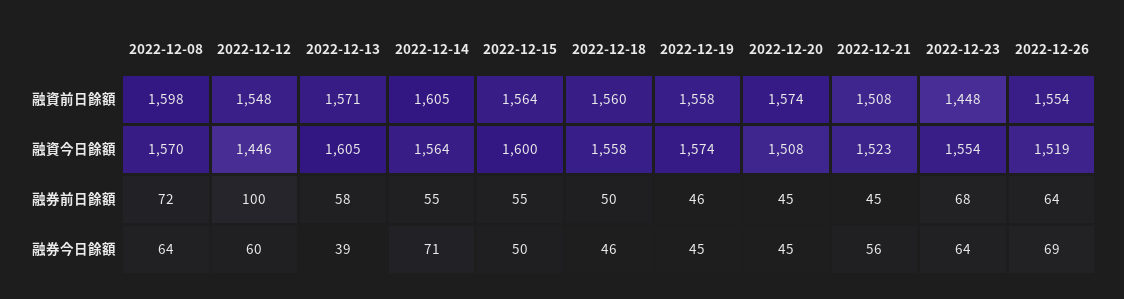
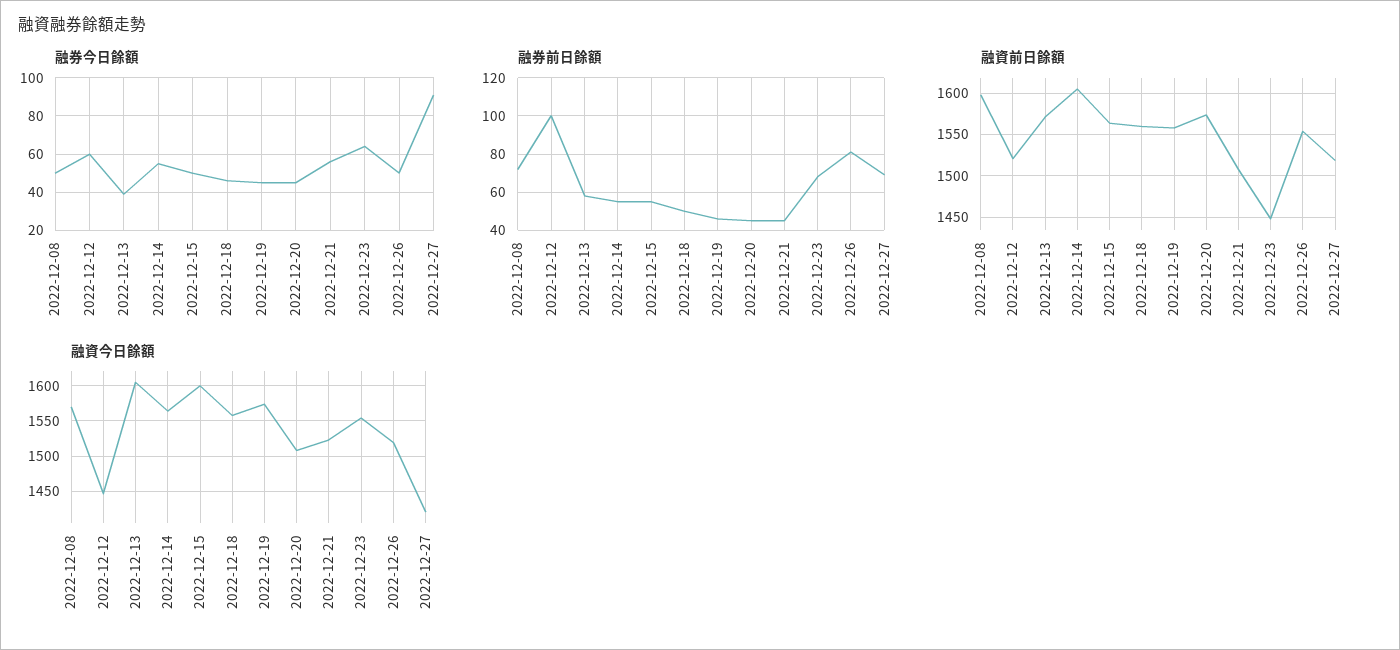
  {
    "融資前日餘額": {
      "2022-12-08": 1598,
-     "2022-12-12": 1548,
+     "2022-12-12": 1520,
      "2022-12-13": 1571,
      "2022-12-14": 1605,
      "2022-12-15": 1564,
      "2022-12-18": 1560,
      "2022-12-19": 1558,
      "2022-12-20": 1574,
      "2022-12-21": 1508,
      "2022-12-23": 1448,
-     "2022-12-26": 1554
+     "2022-12-26": 1554,
+     "2022-12-27": 1520
    },
    "融資今日餘額": {
      "2022-12-08": 1570,
      "2022-12-12": 1446,
      "2022-12-13": 1605,
      "2022-12-14": 1564,
      "2022-12-15": 1600,
      "2022-12-18": 1558,
      "2022-12-19": 1574,
      "2022-12-20": 1508,
      "2022-12-21": 1523,
      "2022-12-23": 1554,
-     "2022-12-26": 1519
+     "2022-12-26": 1519,
+     "2022-12-27": 1420
    },
    "融券前日餘額": {
      "2022-12-08": 72,
      "2022-12-12": 100,
      "2022-12-13": 58,
      "2022-12-14": 55,
      "2022-12-15": 55,
      "2022-12-18": 50,
      "2022-12-19": 46,
      "2022-12-20": 45,
      "2022-12-21": 45,
      "2022-12-23": 68,
-     "2022-12-26": 64
+     "2022-12-26": 80,
+     "2022-12-27": 70
    },
    "融券今日餘額": {
-     "2022-12-08": 64,
+     "2022-12-08": 50,
      "2022-12-12": 60,
      "2022-12-13": 39,
-     "2022-12-14": 71,
+     "2022-12-14": 55,
      "2022-12-15": 50,
      "2022-12-18": 46,
      "2022-12-19": 45,
      "2022-12-20": 45,
      "2022-12-21": 56,
      "2022-12-23": 64,
-     "2022-12-26": 69
+     "2022-12-26": 50,
+     "2022-12-27": 90
    }
  }

